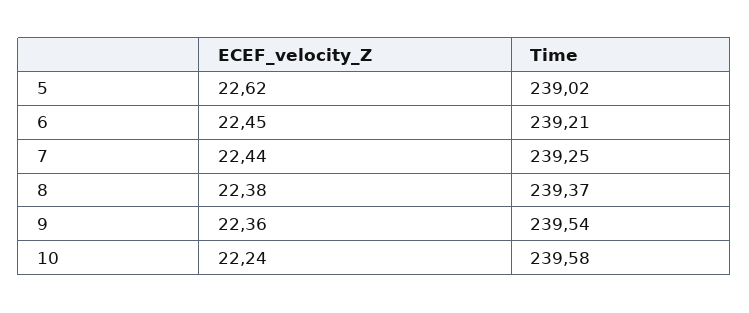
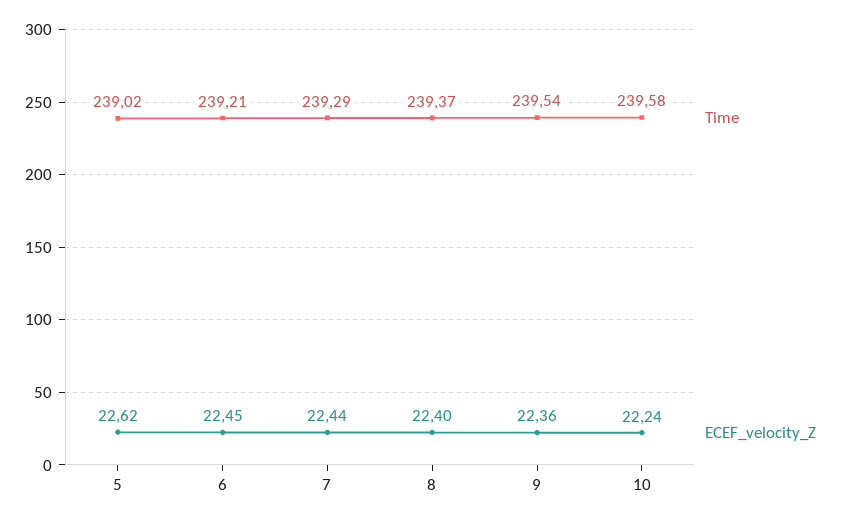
  {
    "ECEF_velocity_Z": {
      "5": 22.62,
      "6": 22.45,
      "7": 22.44,
-     "8": 22.38,
+     "8": 22.4,
      "9": 22.36,
      "10": 22.24
    },
    "Time": {
      "5": 239.02,
      "6": 239.21,
-     "7": 239.25,
+     "7": 239.29,
      "8": 239.37,
      "9": 239.54,
      "10": 239.58
    }
  }

